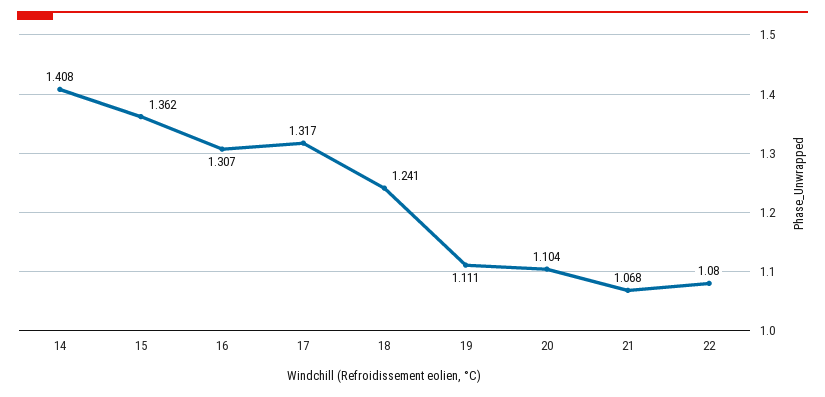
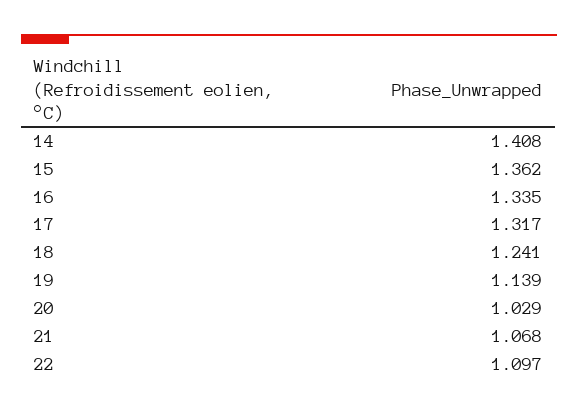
  {
    "14": 1.408,
    "15": 1.362,
-   "16": 1.307,
+   "16": 1.335,
    "17": 1.317,
    "18": 1.241,
-   "19": 1.111,
+   "19": 1.139,
-   "20": 1.104,
+   "20": 1.029,
    "21": 1.068,
-   "22": 1.08
+   "22": 1.097
  }

